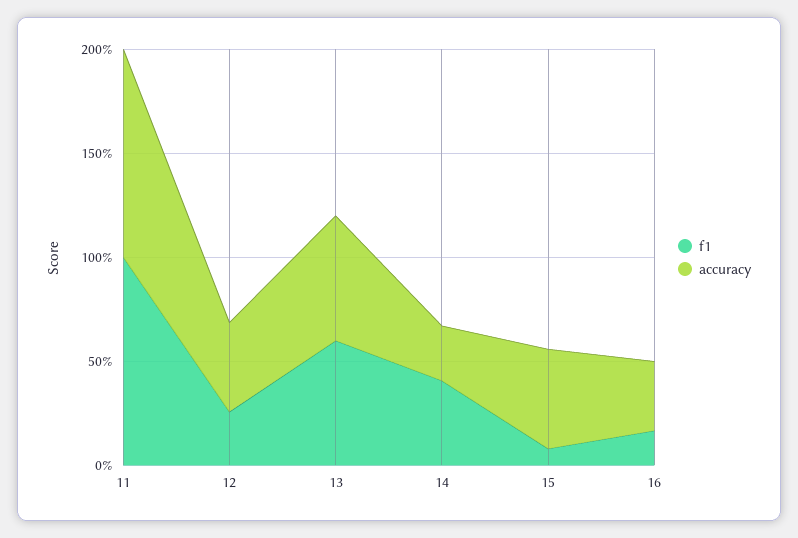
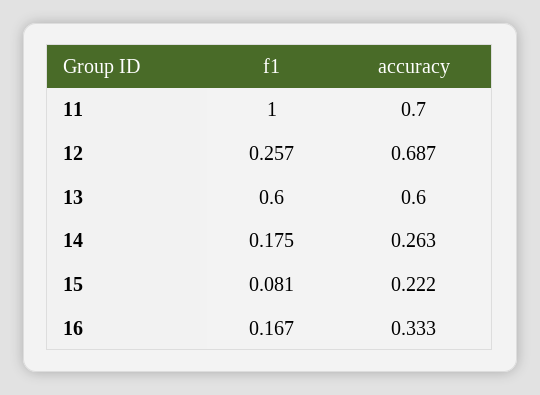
  {
    "f1": {
      "11": 1,
      "12": 0.257,
      "13": 0.6,
-     "14": 0.4,
+     "14": 0.175,
      "15": 0.081,
      "16": 0.167
    },
    "accuracy": {
-     "11": 1,
+     "11": 0.7,
-     "12": 0.4,
+     "12": 0.687,
      "13": 0.6,
      "14": 0.263,
-     "15": 0.5,
+     "15": 0.222,
      "16": 0.333
    }
  }

